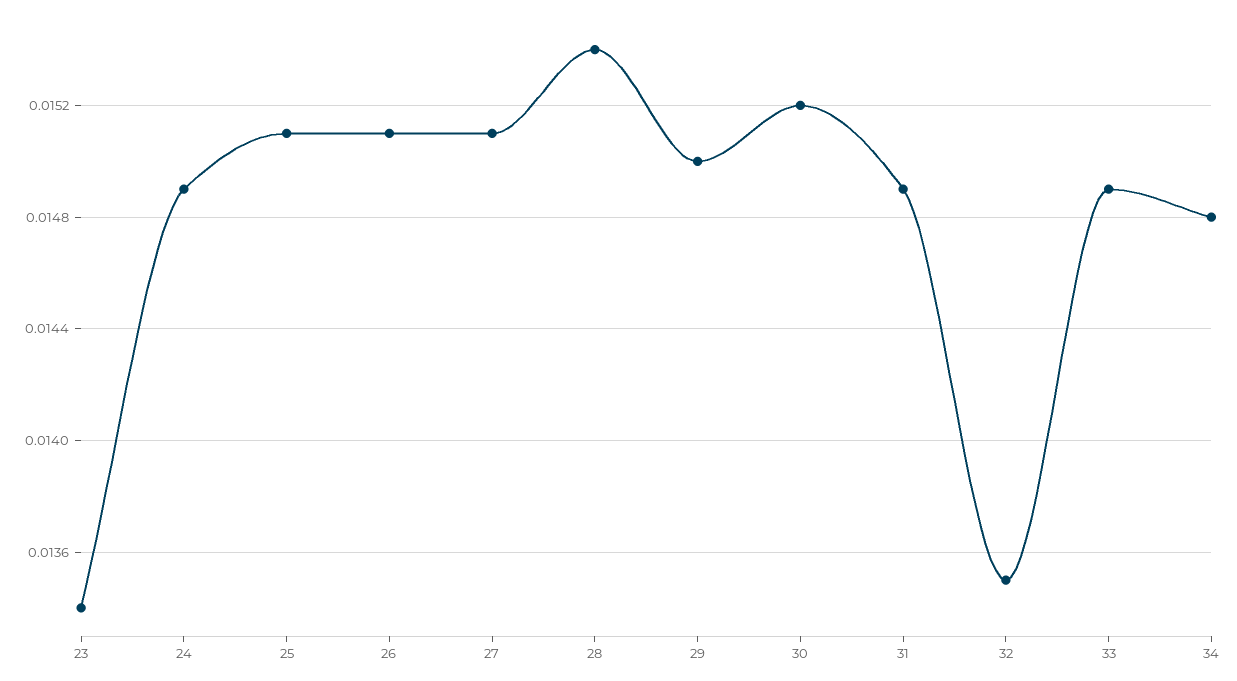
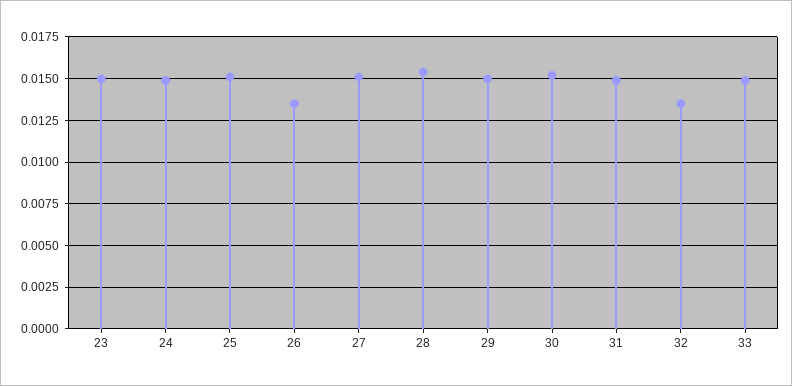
  {
-   "23": 0.0134,
+   "23": 0.015,
    "24": 0.0149,
    "25": 0.0151,
-   "26": 0.0151,
+   "26": 0.0135,
    "27": 0.0151,
    "28": 0.0154,
    "29": 0.015,
    "30": 0.0152,
    "31": 0.0149,
    "32": 0.0135,
-   "33": 0.0149,
+   "33": 0.0149
-   "34": 0.0148
  }

